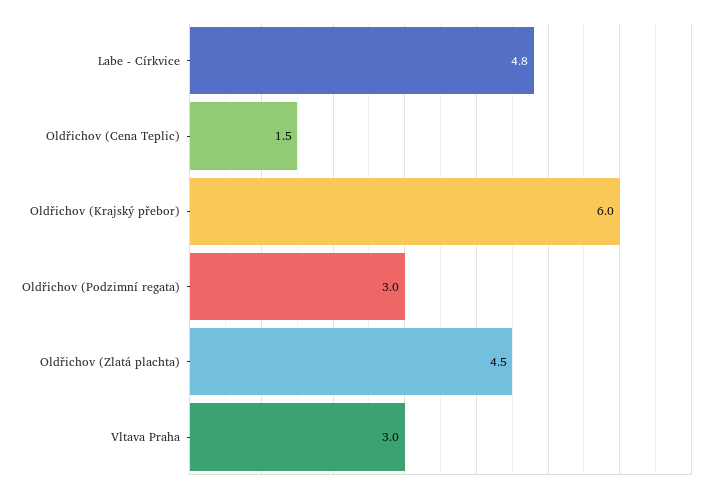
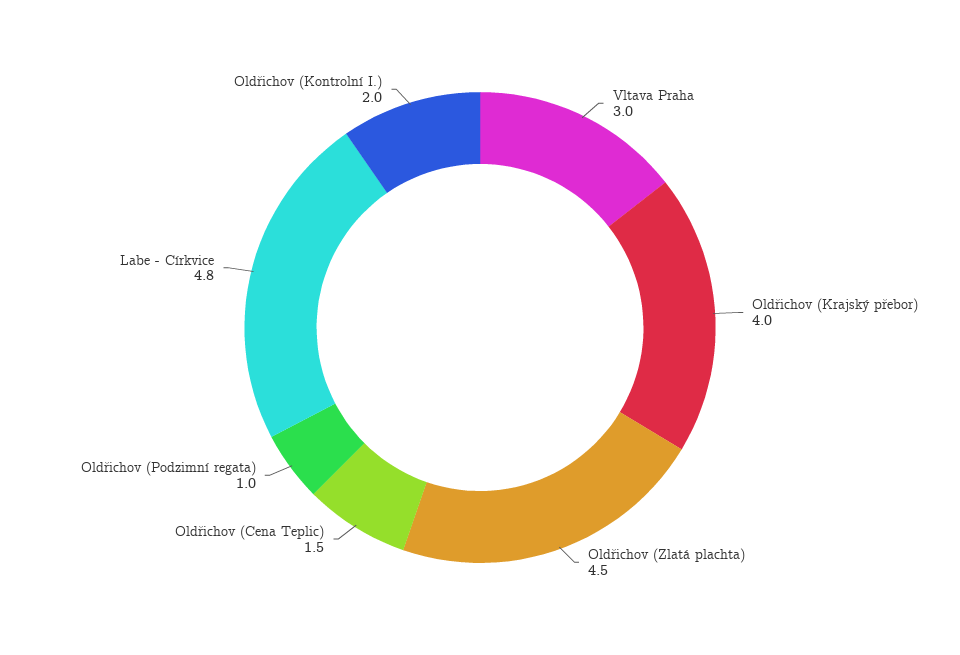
  {
    "Labe - Církvice": 4.8,
    "Oldřichov (Cena Teplic)": 1.5,
-   "Oldřichov (Krajský přebor)": 6,
+   "Oldřichov (Krajský přebor)": 4,
-   "Oldřichov (Podzimní regata)": 3,
+   "Oldřichov (Podzimní regata)": 1,
    "Oldřichov (Zlatá plachta)": 4.5,
-   "Vltava Praha": 3
+   "Vltava Praha": 3,
+   "Oldřichov (Kontrolní I.)": 2
  }

